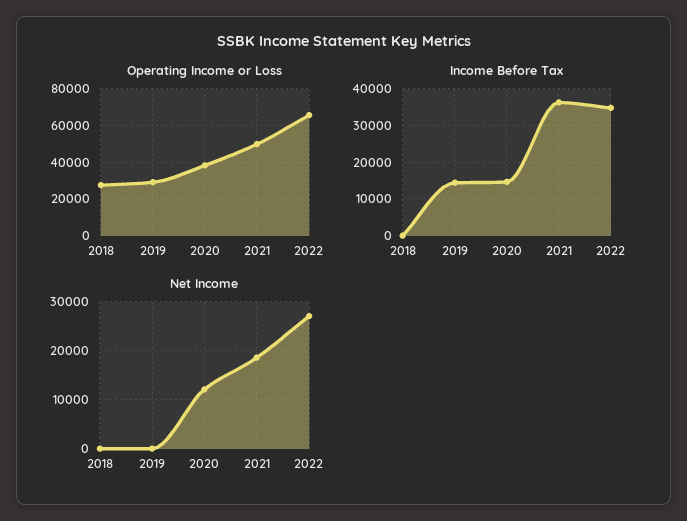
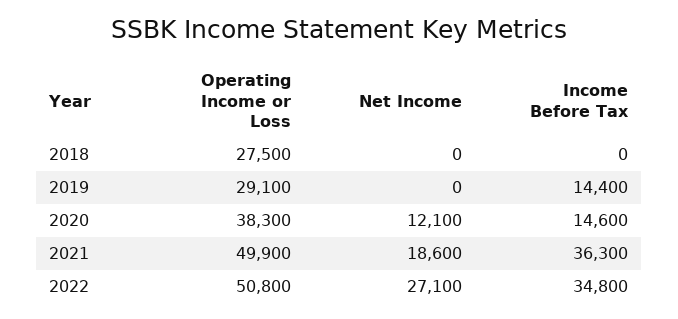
  {
    "Operating Income or Loss": {
      "2018": 27500,
      "2019": 29100,
      "2020": 38300,
      "2021": 49900,
-     "2022": 65000
+     "2022": 50800
    },
    "Income Before Tax": {
      "2018": 0,
      "2019": 14400,
      "2020": 14600,
      "2021": 36300,
      "2022": 34800
    },
    "Net Income": {
      "2018": 0,
      "2019": 0,
      "2020": 12100,
      "2021": 18600,
      "2022": 27100
    }
  }

